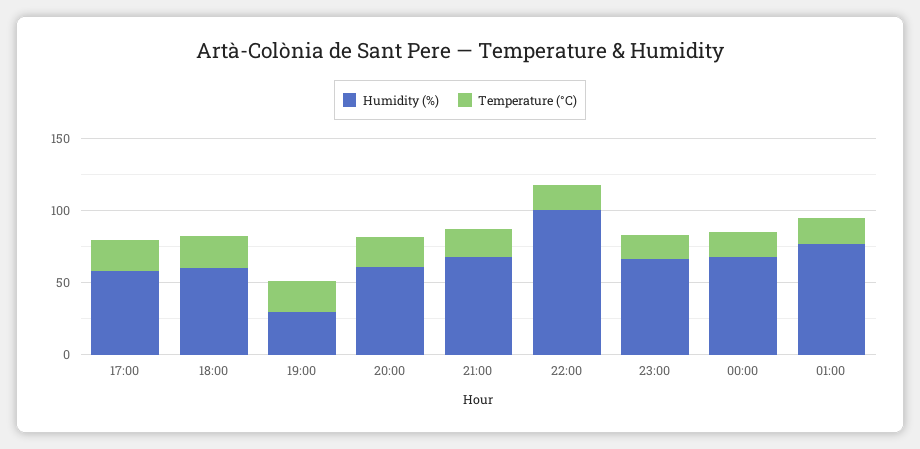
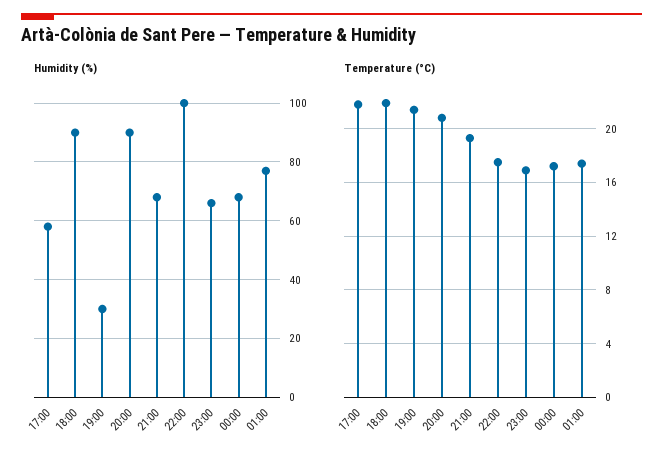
  {
    "Humidity (%)": {
      "17:00": 60,
-     "18:00": 60,
+     "18:00": 90,
      "19:00": 30,
-     "20:00": 60,
+     "20:00": 90,
      "21:00": 70,
      "22:00": 100,
      "23:00": 65,
      "00:00": 70,
      "01:00": 75
    },
    "Temperature (°C)": {
      "17:00": 22,
      "18:00": 22,
      "19:00": 21.5,
      "20:00": 21,
      "21:00": 19.5,
      "22:00": 17.5,
      "23:00": 17,
      "00:00": 17,
      "01:00": 17.5
    }
  }

